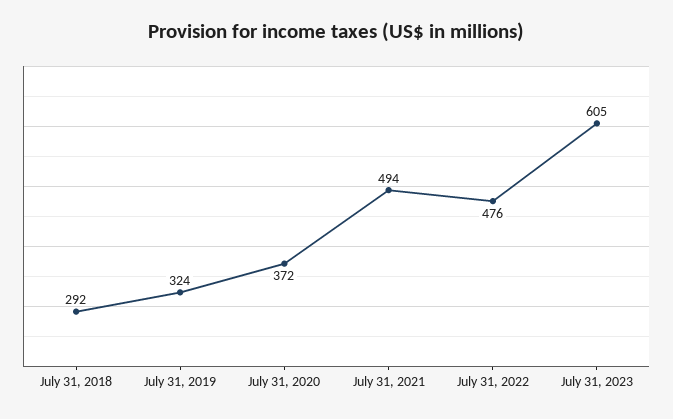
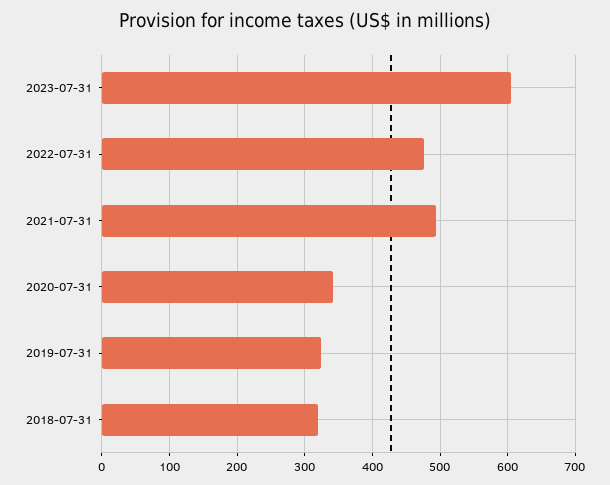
  {
-   "July 31, 2018": 292,
+   "July 31, 2018": 320,
    "July 31, 2019": 324,
-   "July 31, 2020": 372,
+   "July 31, 2020": 340,
    "July 31, 2021": 494,
    "July 31, 2022": 476,
    "July 31, 2023": 605
  }

